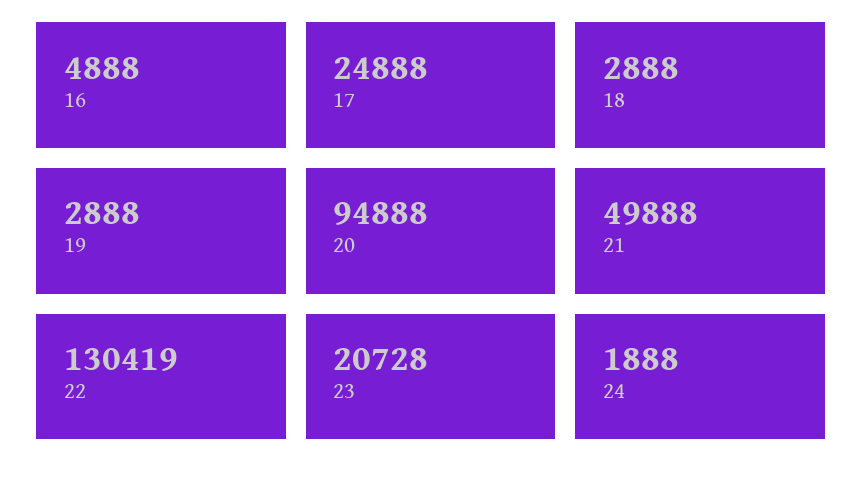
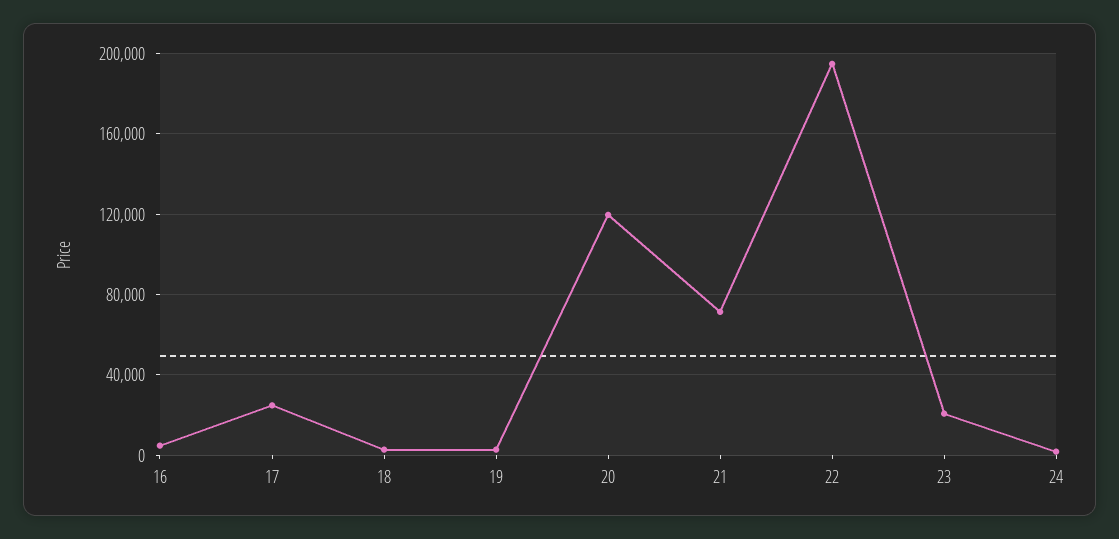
  {
    "16": 4888,
    "17": 24888,
    "18": 2888,
    "19": 2888,
-   "20": 94888,
+   "20": 120000,
-   "21": 49888,
+   "21": 70000,
-   "22": 130419,
+   "22": 195000,
    "23": 20728,
    "24": 1888
  }

